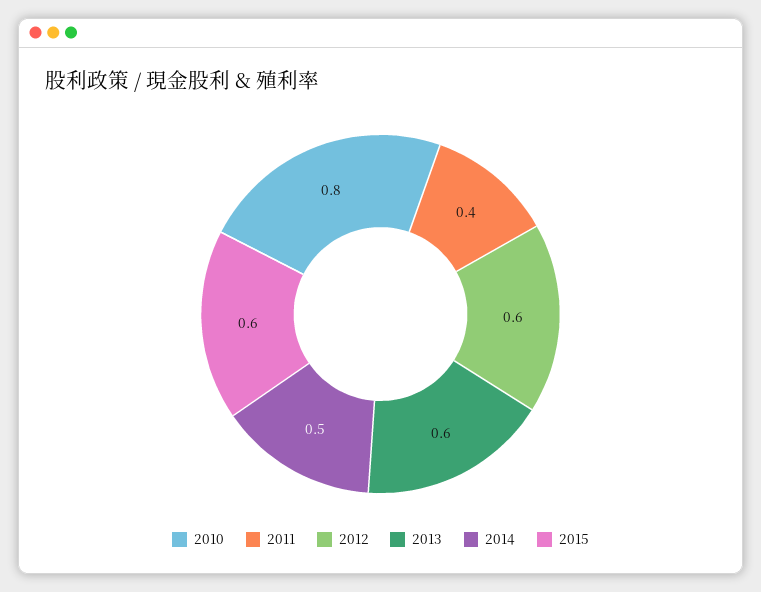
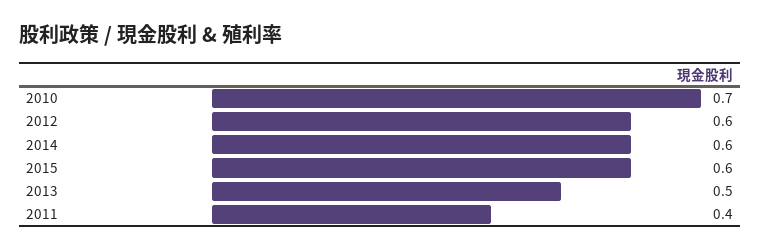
  {
-   "2010": 0.8,
+   "2010": 0.7,
    "2011": 0.4,
    "2012": 0.6,
-   "2013": 0.6,
+   "2013": 0.5,
-   "2014": 0.5,
+   "2014": 0.6,
    "2015": 0.6
  }

